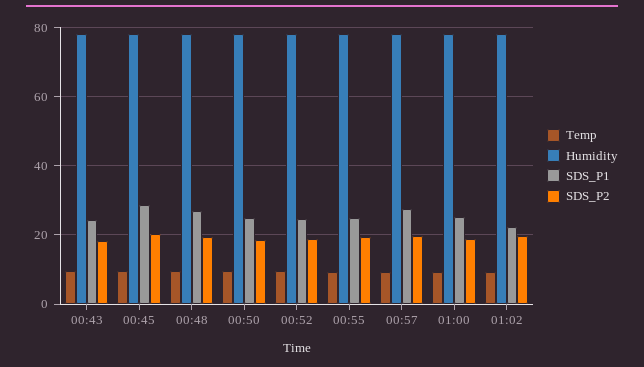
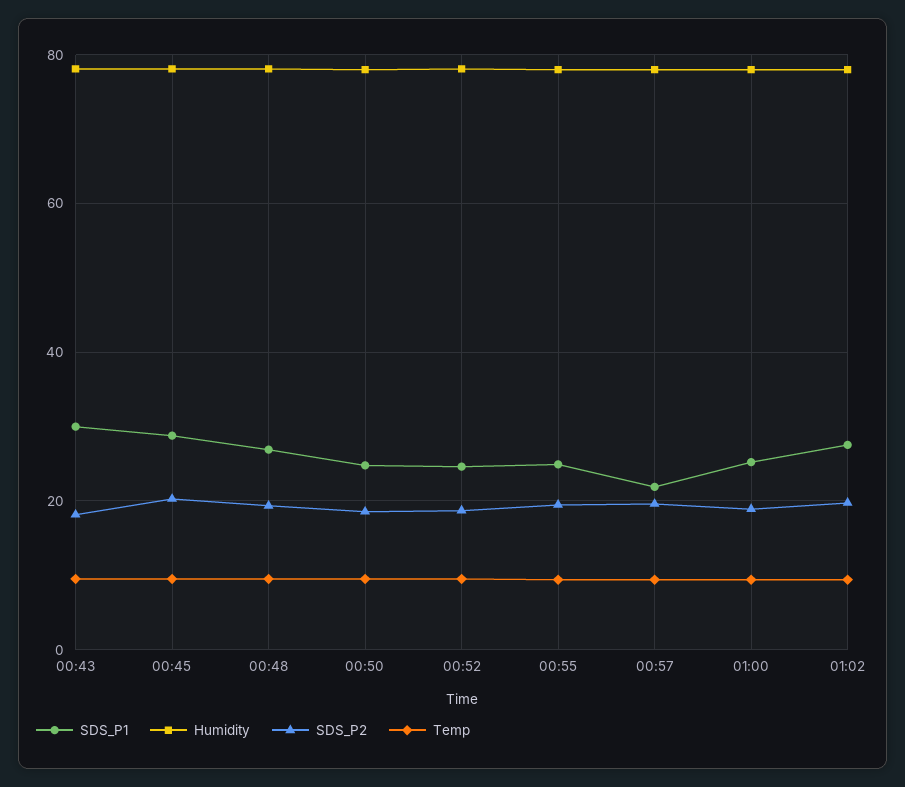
  {
    "Temp": {
      "00:43": 10,
      "00:45": 10,
      "00:48": 10,
      "00:50": 10,
      "00:52": 10,
      "00:55": 10,
      "00:57": 10,
      "01:00": 10,
      "01:02": 10
    },
    "Humidity": {
      "00:43": 78,
      "00:45": 78,
      "00:48": 78,
      "00:50": 78,
      "00:52": 78,
      "00:55": 78,
      "00:57": 78,
      "01:00": 78,
      "01:02": 78
    },
    "SDS_P1": {
-     "00:43": 24,
+     "00:43": 30,
      "00:45": 28,
      "00:48": 26,
      "00:50": 24,
      "00:52": 24,
      "00:55": 24,
-     "00:57": 28,
+     "00:57": 22,
      "01:00": 26,
-     "01:02": 22
+     "01:02": 28
    },
    "SDS_P2": {
      "00:43": 18,
      "00:45": 20,
      "00:48": 20,
      "00:50": 18,
      "00:52": 18,
      "00:55": 20,
      "00:57": 20,
      "01:00": 18,
      "01:02": 20
    }
  }

